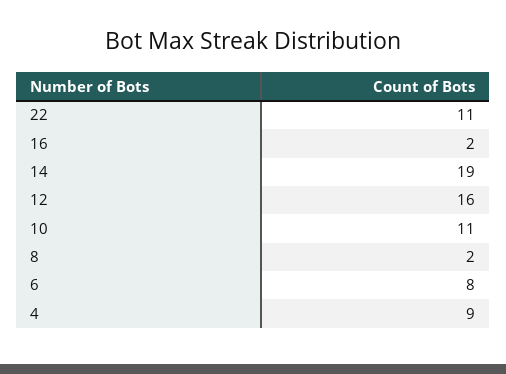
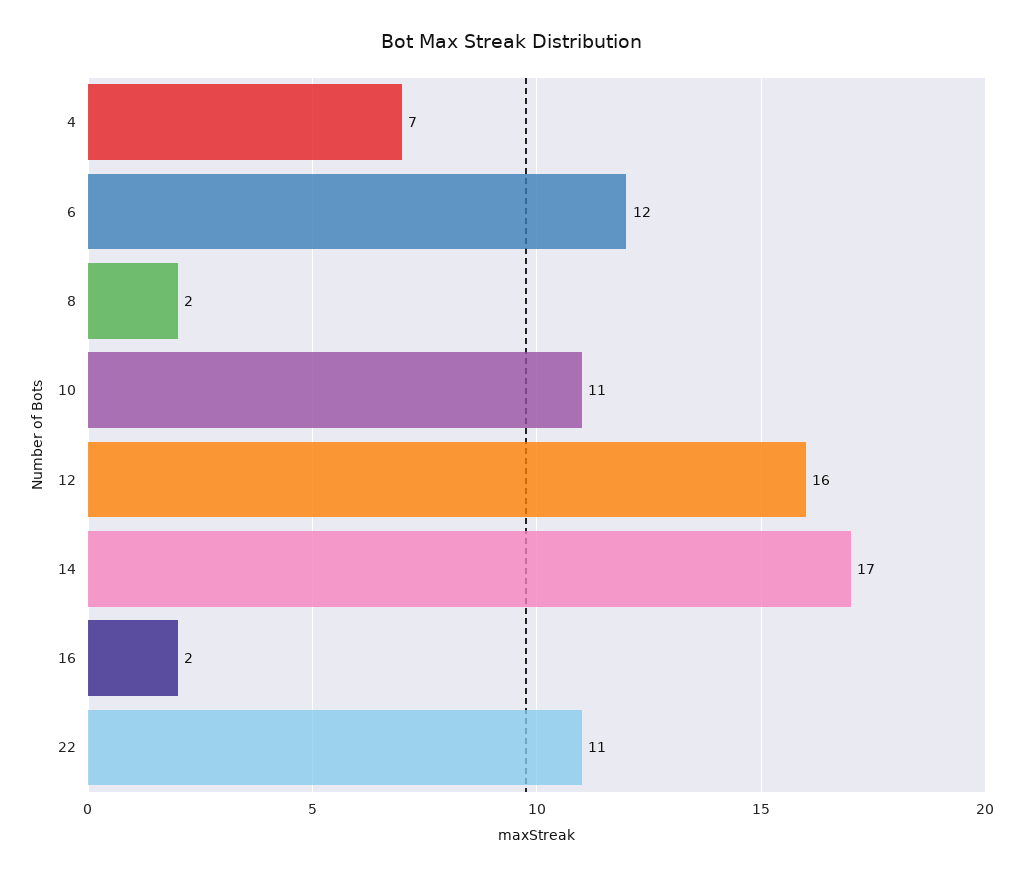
  {
    "22": 11,
    "16": 2,
-   "14": 19,
+   "14": 17,
    "12": 16,
    "10": 11,
    "8": 2,
-   "6": 8,
+   "6": 12,
-   "4": 9
+   "4": 7
  }

